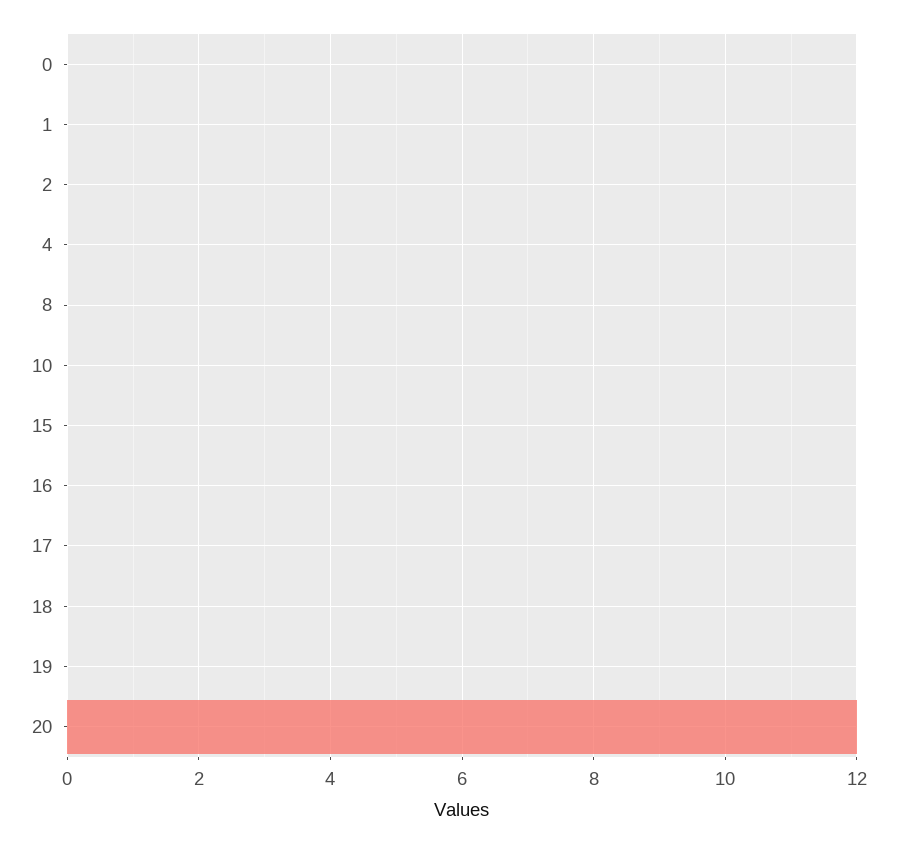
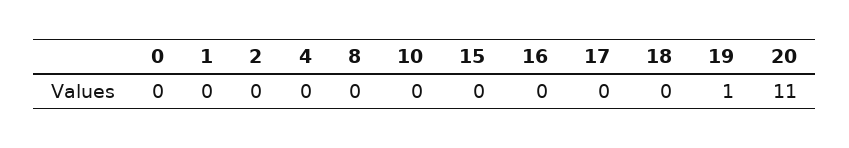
  {
    "0": 0,
    "1": 0,
    "2": 0,
    "4": 0,
    "8": 0,
    "10": 0,
    "15": 0,
    "16": 0,
    "17": 0,
    "18": 0,
-   "19": 0,
+   "19": 1,
-   "20": 12
+   "20": 11
  }

